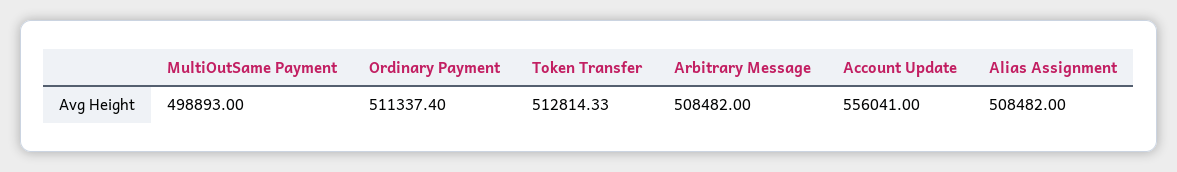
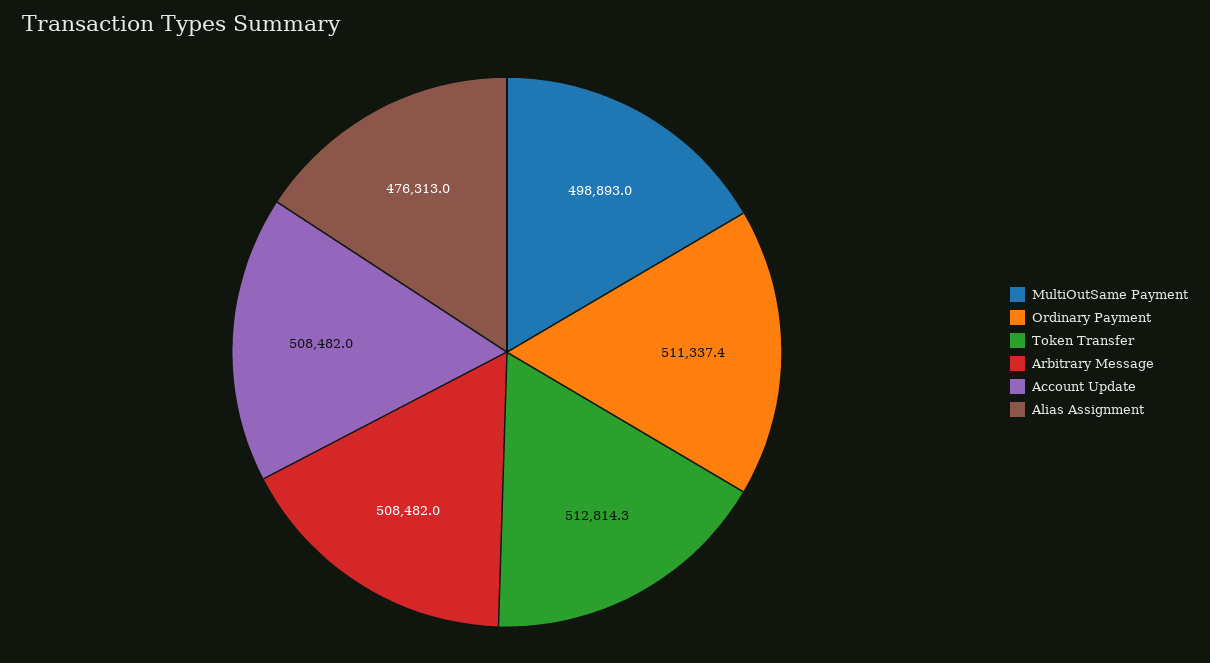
  {
    "MultiOutSame Payment": 498893,
    "Ordinary Payment": 511337.4,
    "Token Transfer": 512814.33,
    "Arbitrary Message": 508482,
-   "Account Update": 556041,
+   "Account Update": 508482,
-   "Alias Assignment": 508482
+   "Alias Assignment": 476313
  }

